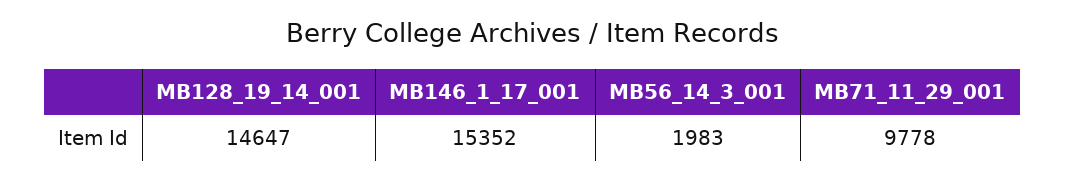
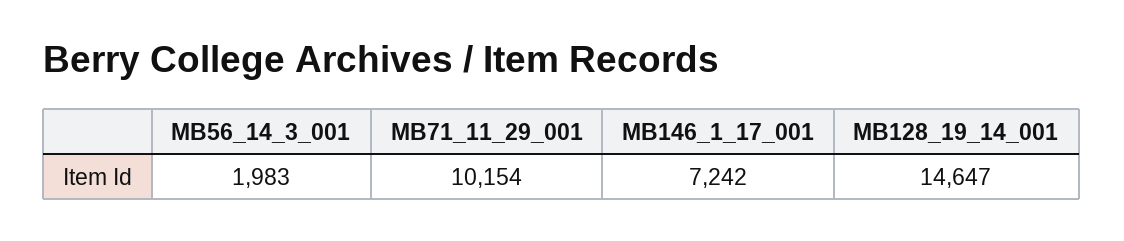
  {
    "MB128_19_14_001": 14647,
-   "MB146_1_17_001": 15352,
+   "MB146_1_17_001": 7242,
    "MB56_14_3_001": 1983,
-   "MB71_11_29_001": 9778
+   "MB71_11_29_001": 10154
  }

